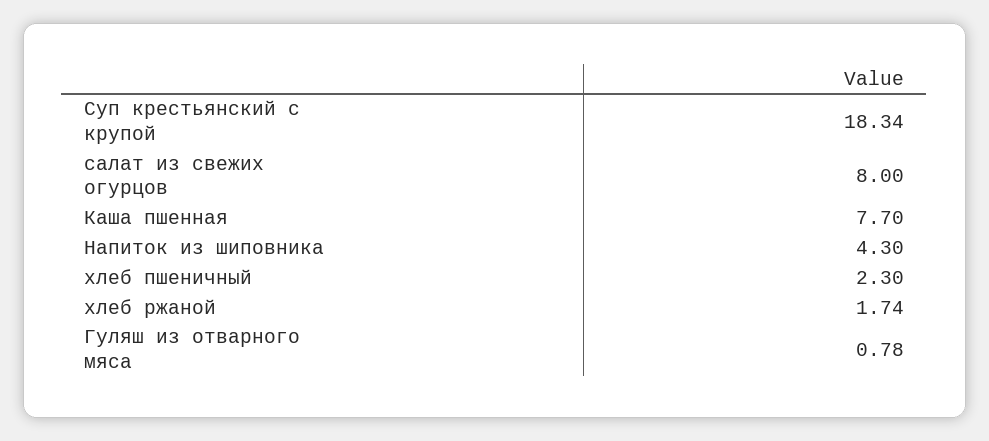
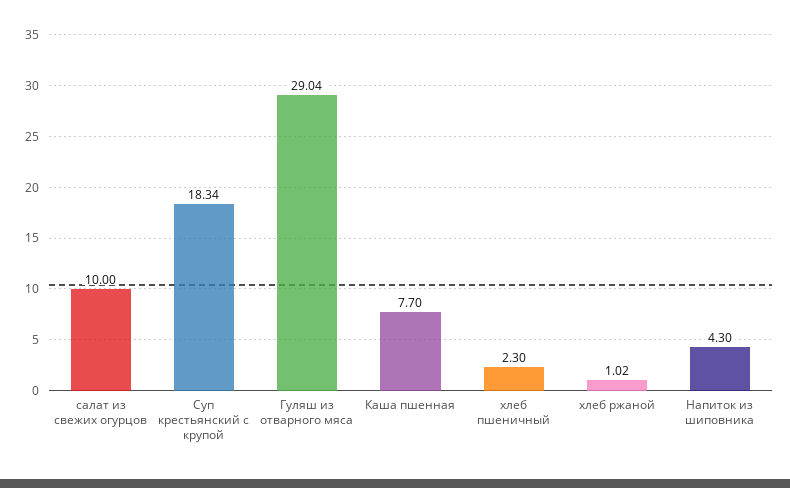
  {
    "Суп крестьянский с крупой": 18.34,
-   "салат из свежих огурцов": 8,
+   "салат из свежих огурцов": 10,
    "Каша пшенная": 7.7,
    "Напиток из шиповника": 4.3,
    "хлеб пшеничный": 2.3,
-   "хлеб ржаной": 1.74,
+   "хлеб ржаной": 1.02,
-   "Гуляш из отварного мяса": 0.78
+   "Гуляш из отварного мяса": 29.04
  }

